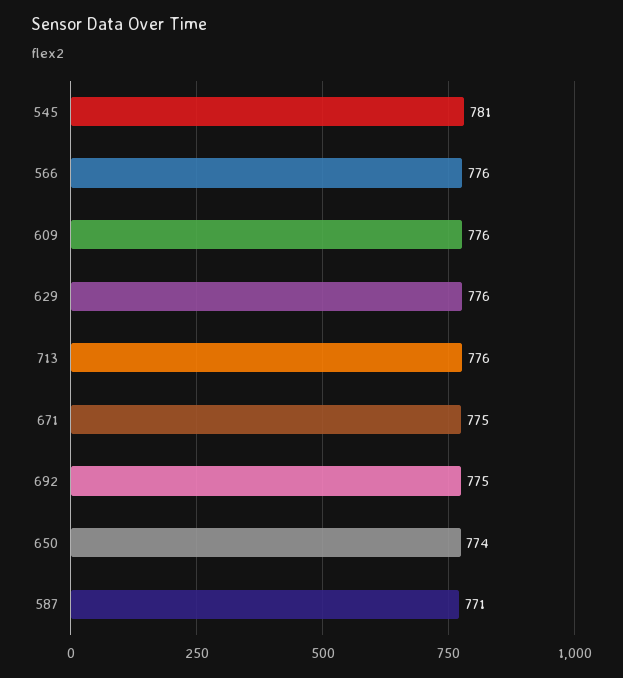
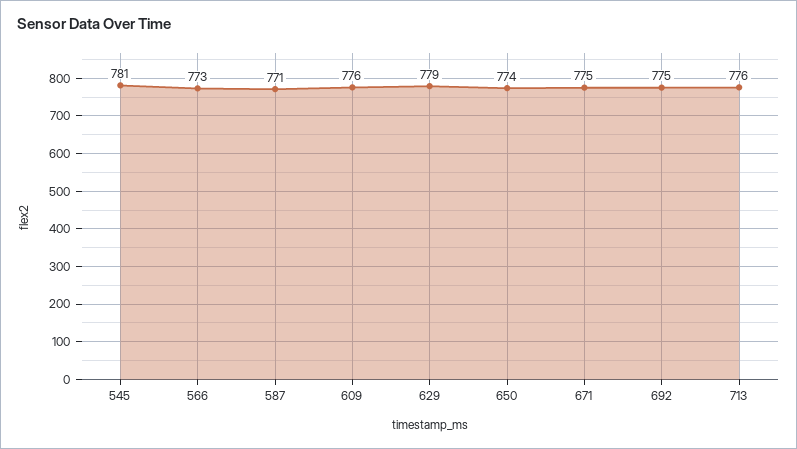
  {
    "545": 781,
-   "566": 776,
+   "566": 773,
    "609": 776,
-   "629": 776,
+   "629": 779,
    "713": 776,
    "671": 775,
    "692": 775,
    "650": 774,
    "587": 771
  }

